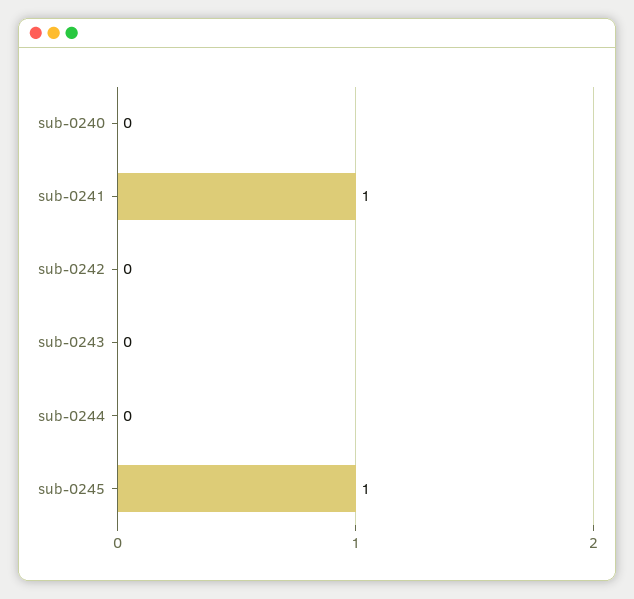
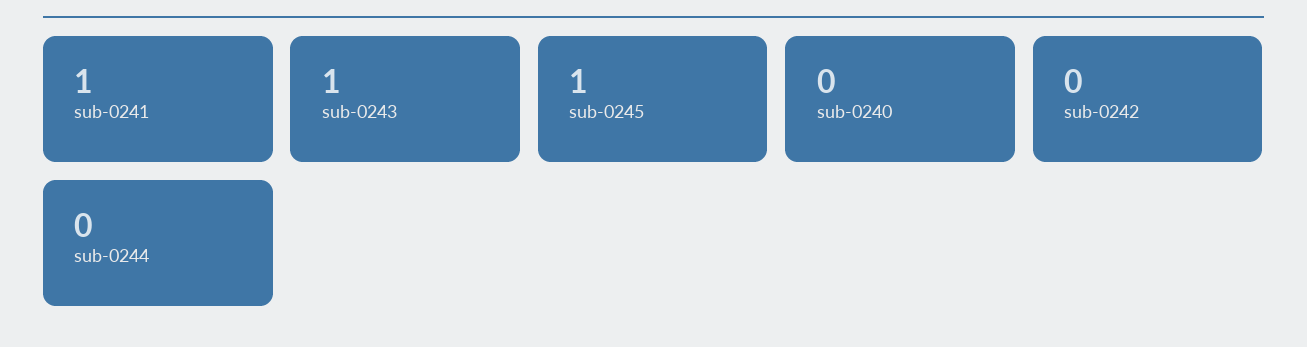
  {
    "sub-0240": 0,
    "sub-0241": 1,
    "sub-0242": 0,
-   "sub-0243": 0,
+   "sub-0243": 1,
    "sub-0244": 0,
    "sub-0245": 1
  }

